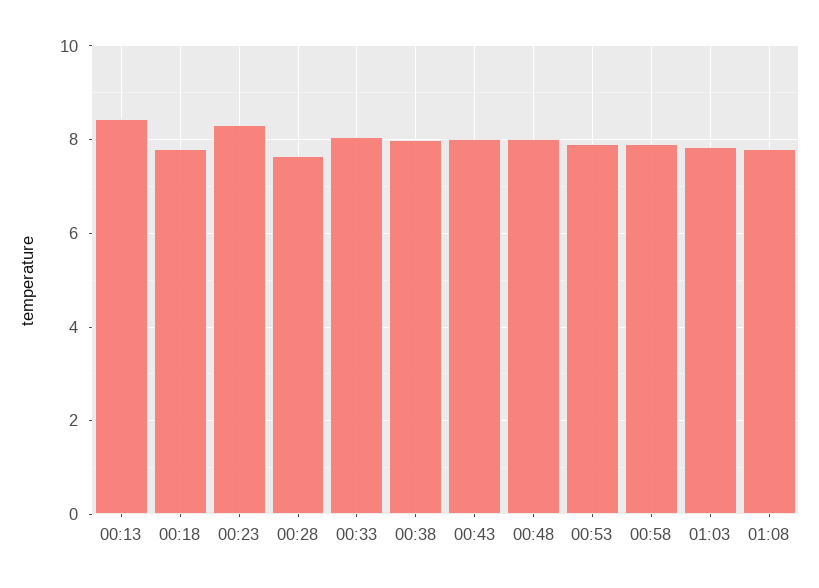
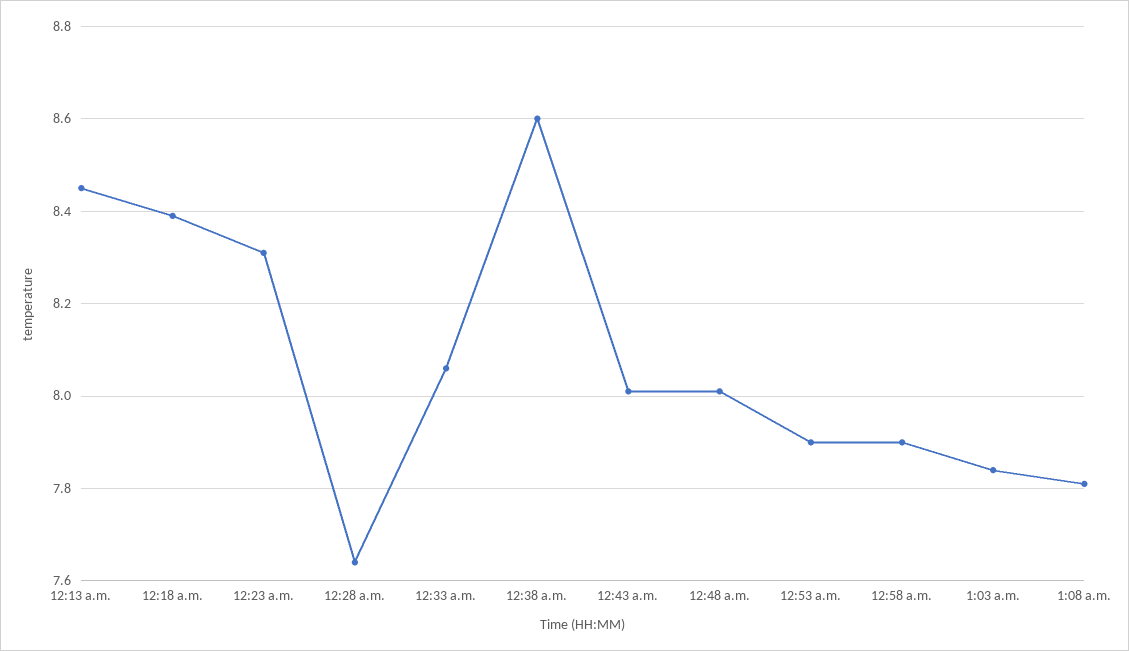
  {
    "00:13": 8.45,
-   "00:18": 7.8,
+   "00:18": 8.4,
    "00:23": 8.3,
    "00:28": 7.65,
    "00:33": 8.05,
-   "00:38": 8,
+   "00:38": 8.6,
    "00:43": 8,
    "00:48": 8,
    "00:53": 7.9,
    "00:58": 7.9,
    "01:03": 7.85,
    "01:08": 7.8
  }

